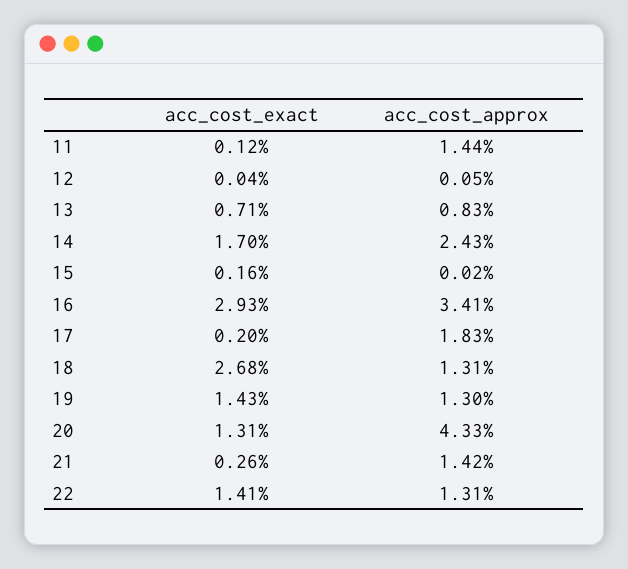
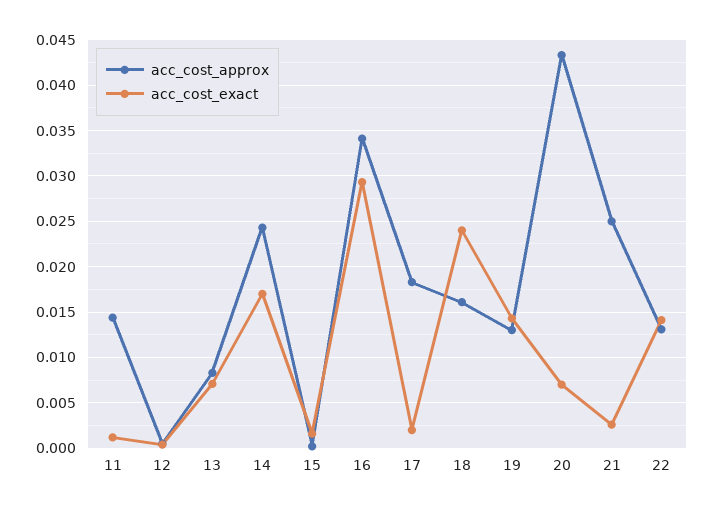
  {
    "acc_cost_exact": {
      "11": 0.0012,
      "12": 0.0004,
      "13": 0.0071,
      "14": 0.017,
      "15": 0.0016,
      "16": 0.0293,
      "17": 0.002,
-     "18": 0.0268,
+     "18": 0.024,
      "19": 0.0143,
-     "20": 0.0131,
+     "20": 0.007,
      "21": 0.0026,
      "22": 0.0141
    },
    "acc_cost_approx": {
      "11": 0.0144,
      "12": 0.0005,
      "13": 0.0083,
      "14": 0.0243,
      "15": 0.0002,
      "16": 0.0341,
      "17": 0.0183,
-     "18": 0.0131,
+     "18": 0.016,
      "19": 0.013,
      "20": 0.0433,
-     "21": 0.0142,
+     "21": 0.025,
      "22": 0.0131
    }
  }

